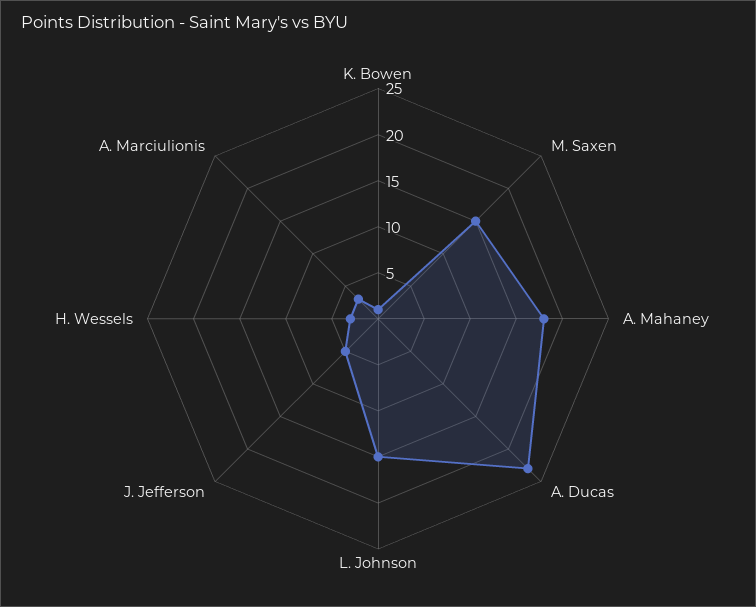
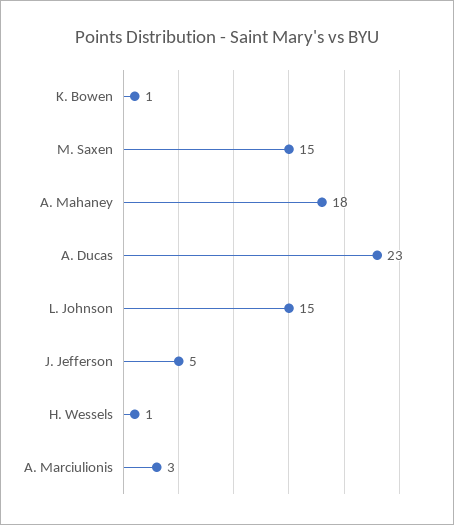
  {
    "K. Bowen": 1,
    "M. Saxen": 15,
    "A. Mahaney": 18,
    "A. Ducas": 23,
    "L. Johnson": 15,
    "J. Jefferson": 5,
-   "H. Wessels": 3,
+   "H. Wessels": 1,
    "A. Marciulionis": 3
  }

